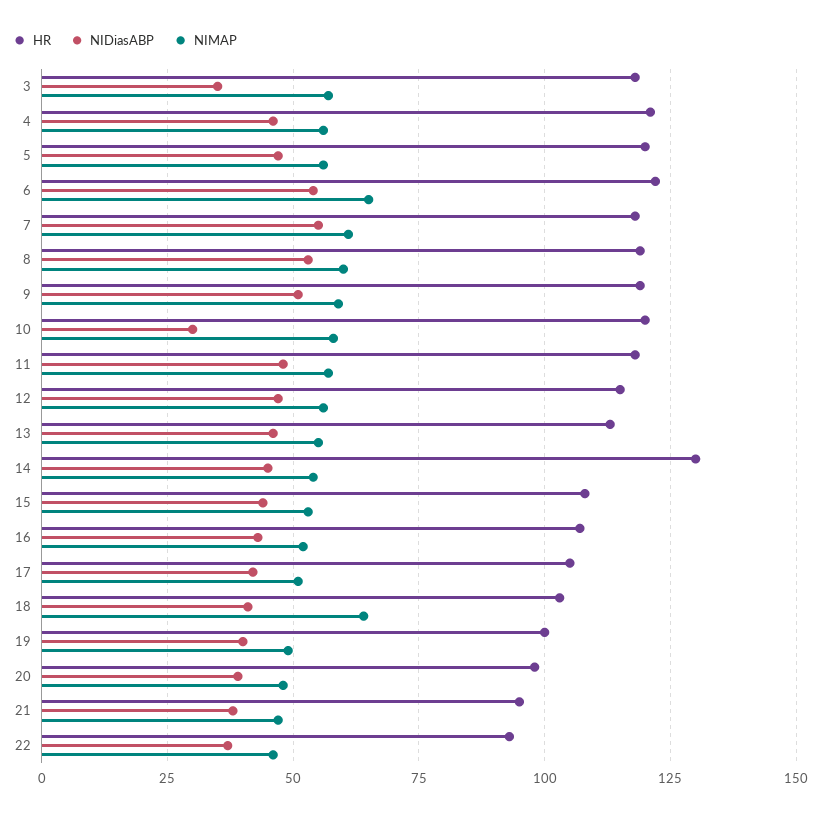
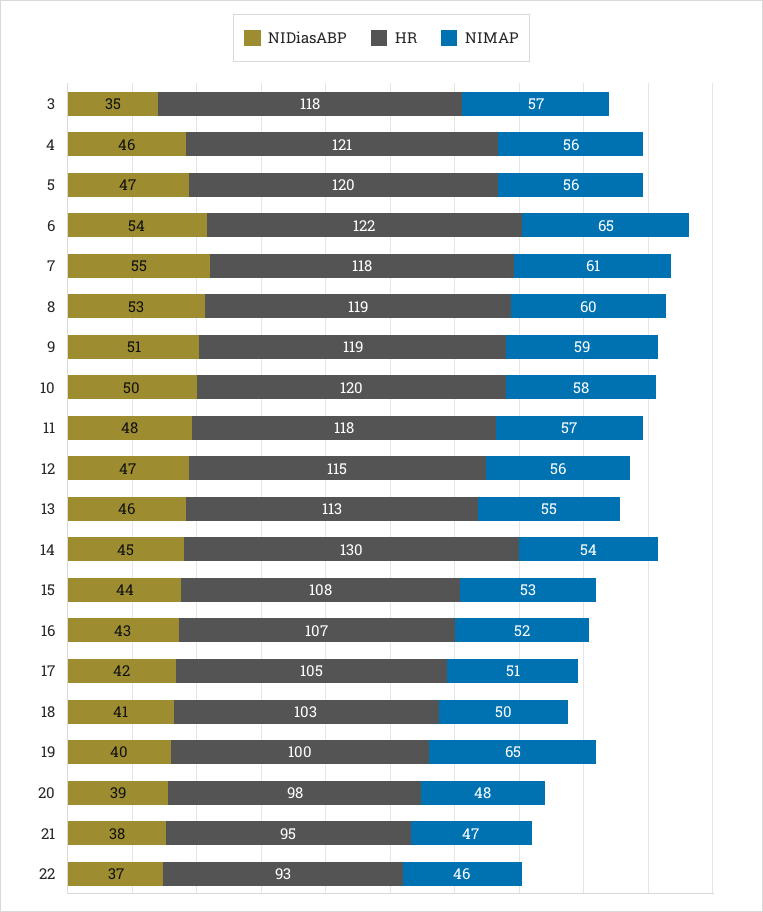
  {
    "HR": {
      "3": 118,
      "4": 121,
      "5": 120,
      "6": 122,
      "7": 118,
      "8": 119,
      "9": 119,
      "10": 120,
      "11": 118,
      "12": 115,
      "13": 113,
      "14": 130,
      "15": 108,
      "16": 107,
      "17": 105,
      "18": 103,
      "19": 100,
      "20": 98,
      "21": 95,
      "22": 93
    },
    "NIDiasABP": {
      "3": 35,
      "4": 46,
      "5": 47,
      "6": 54,
      "7": 55,
      "8": 53,
      "9": 51,
-     "10": 30,
+     "10": 50,
      "11": 48,
      "12": 47,
      "13": 46,
      "14": 45,
      "15": 44,
      "16": 43,
      "17": 42,
      "18": 41,
      "19": 40,
      "20": 39,
      "21": 38,
      "22": 37
    },
    "NIMAP": {
      "3": 57,
      "4": 56,
      "5": 56,
      "6": 65,
      "7": 61,
      "8": 60,
      "9": 59,
      "10": 58,
      "11": 57,
      "12": 56,
      "13": 55,
      "14": 54,
      "15": 53,
      "16": 52,
      "17": 51,
-     "18": 65,
+     "18": 50,
-     "19": 50,
+     "19": 65,
      "20": 48,
      "21": 47,
      "22": 46
    }
  }

